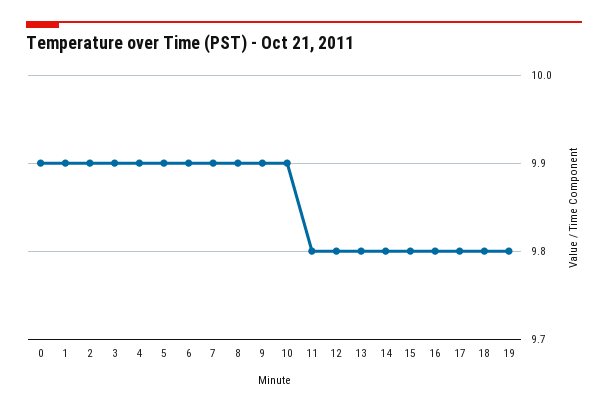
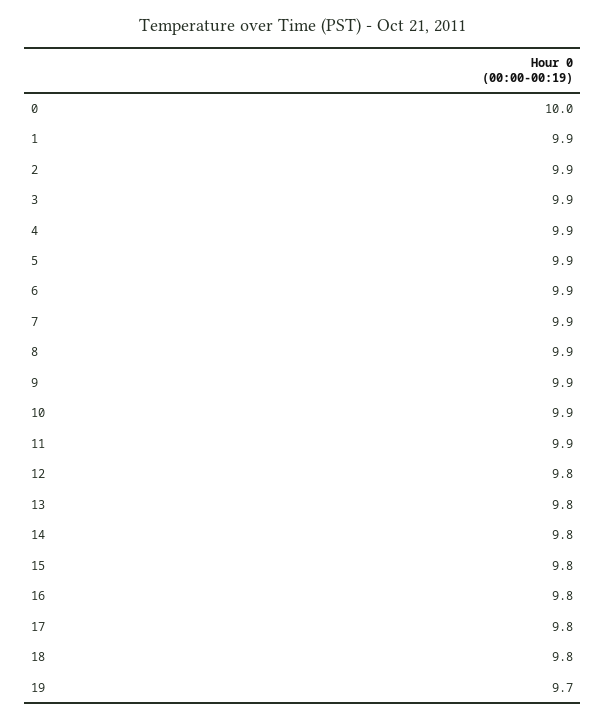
  {
-   "0": 9.9,
+   "0": 10,
    "1": 9.9,
    "2": 9.9,
    "3": 9.9,
    "4": 9.9,
    "5": 9.9,
    "6": 9.9,
    "7": 9.9,
    "8": 9.9,
    "9": 9.9,
    "10": 9.9,
-   "11": 9.8,
+   "11": 9.9,
    "12": 9.8,
    "13": 9.8,
    "14": 9.8,
    "15": 9.8,
    "16": 9.8,
    "17": 9.8,
    "18": 9.8,
-   "19": 9.8
+   "19": 9.7
  }

